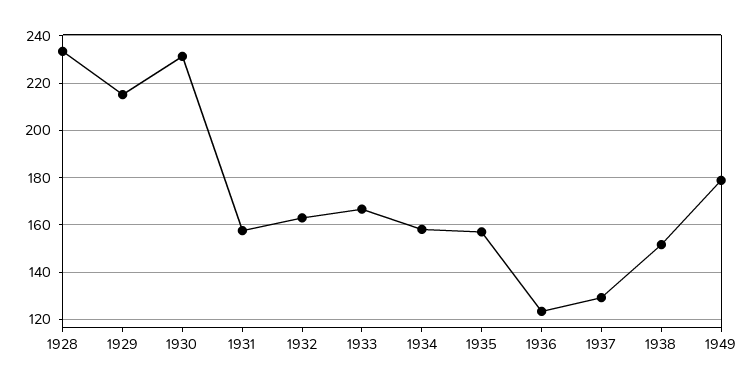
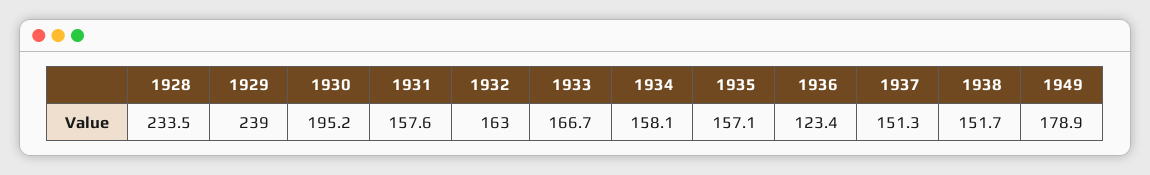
  {
    "1928": 233.5,
-   "1929": 215,
+   "1929": 239,
-   "1930": 230,
+   "1930": 195.2,
    "1931": 157.6,
    "1932": 163,
    "1933": 166.7,
    "1934": 158.1,
    "1935": 157.1,
    "1936": 123.4,
-   "1937": 130,
+   "1937": 151.3,
    "1938": 151.7,
    "1949": 178.9
  }

